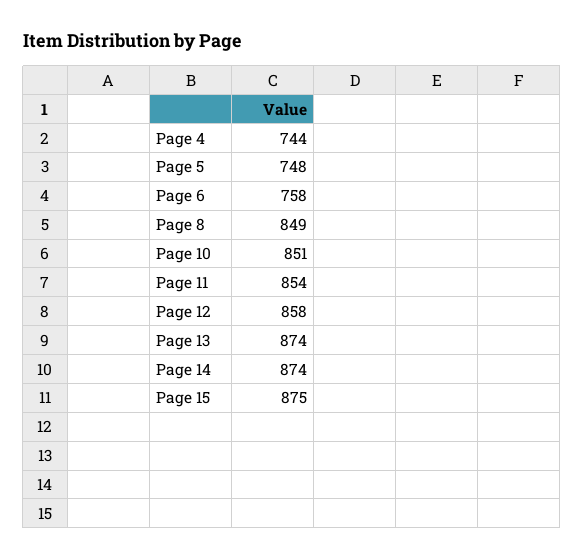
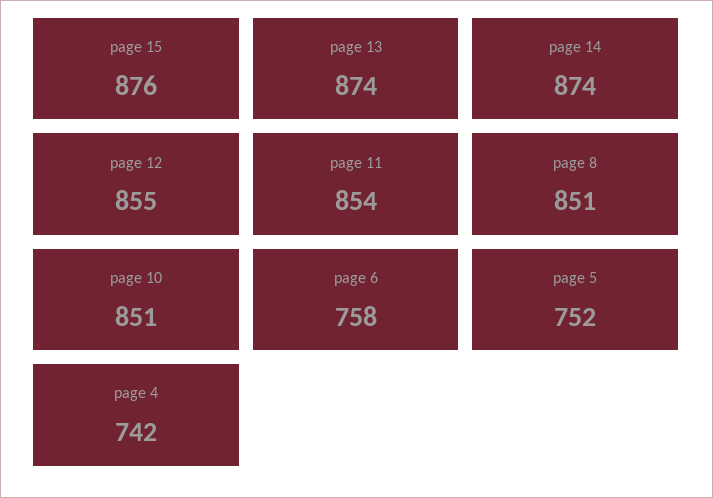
  {
-   "Page 4": 744,
+   "Page 4": 742,
-   "Page 5": 748,
+   "Page 5": 752,
    "Page 6": 758,
-   "Page 8": 849,
+   "Page 8": 851,
    "Page 10": 851,
    "Page 11": 854,
-   "Page 12": 858,
+   "Page 12": 855,
    "Page 13": 874,
    "Page 14": 874,
-   "Page 15": 875
+   "Page 15": 876
  }

